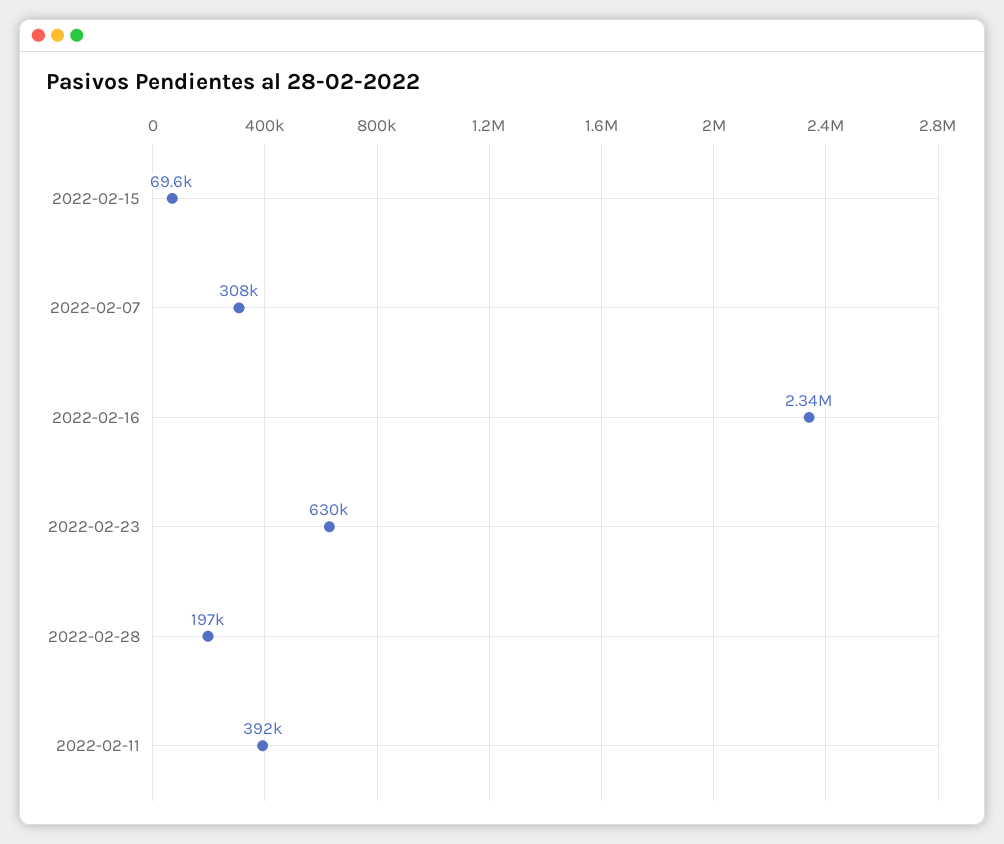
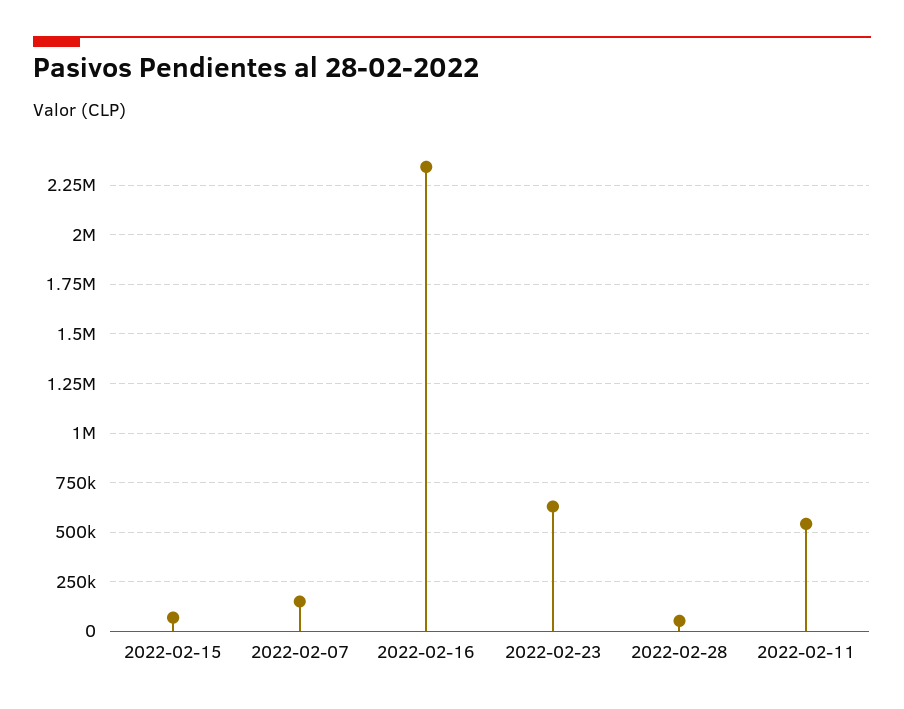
  {
    "2022-02-15": 69600,
-   "2022-02-07": 308000,
+   "2022-02-07": 150000,
    "2022-02-16": 2340000,
    "2022-02-23": 630000,
-   "2022-02-28": 197000,
+   "2022-02-28": 50000,
-   "2022-02-11": 392000
+   "2022-02-11": 550000
  }

